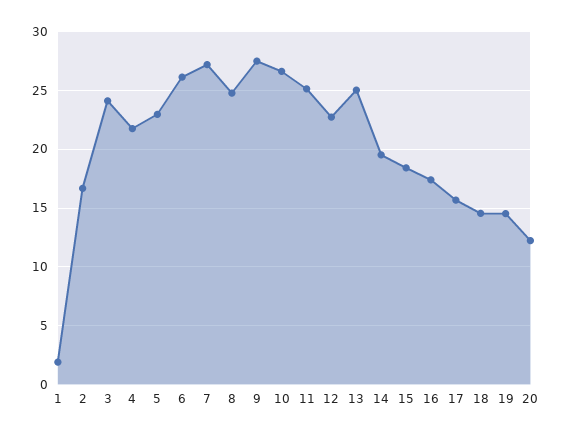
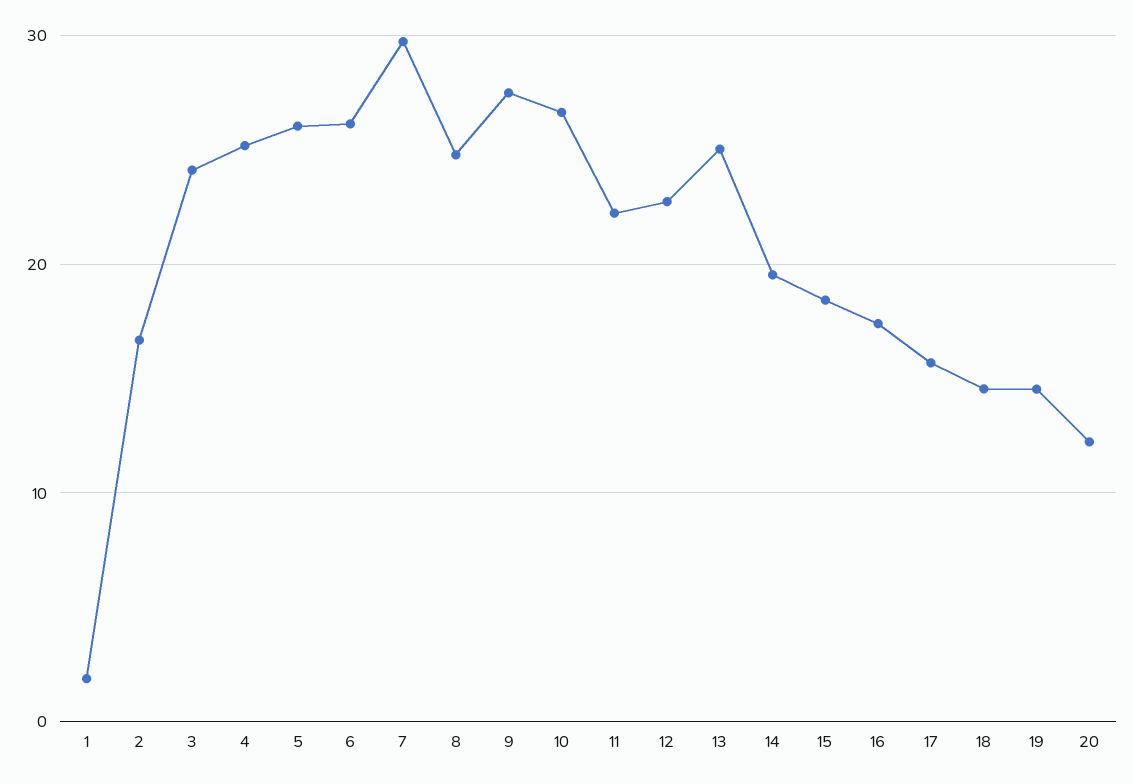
  {
    "1": 2,
    "2": 17,
    "3": 24,
-   "4": 22,
+   "4": 25,
-   "5": 23,
+   "5": 26,
    "6": 26,
-   "7": 27,
+   "7": 30,
    "8": 25,
    "9": 27,
    "10": 27,
-   "11": 25,
+   "11": 22,
    "12": 23,
    "13": 25,
    "14": 20,
    "15": 18,
    "16": 17,
    "17": 16,
    "18": 15,
    "19": 15,
    "20": 12
  }

